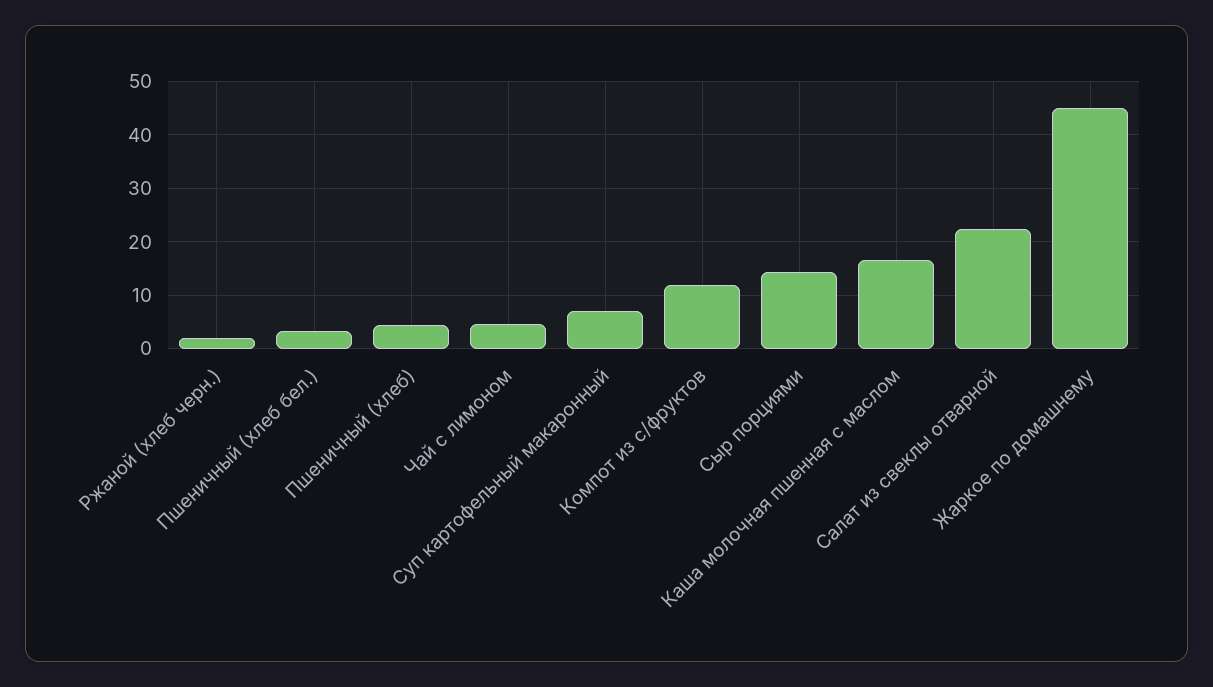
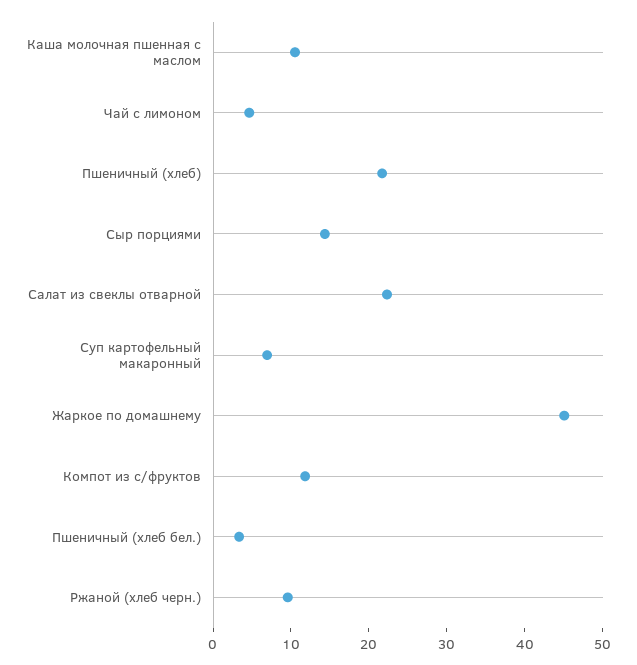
  {
-   "Ржаной (хлеб черн.)": 2,
+   "Ржаной (хлеб черн.)": 10,
    "Пшеничный (хлеб бел.)": 4,
-   "Пшеничный (хлеб)": 4,
+   "Пшеничный (хлеб)": 22,
    "Чай с лимоном": 4,
    "Суп картофельный макаронный": 6,
    "Компот из с/фруктов": 12,
    "Сыр порциями": 14,
-   "Каша молочная пшенная с маслом": 16,
+   "Каша молочная пшенная с маслом": 10,
    "Салат из свеклы отварной": 22,
    "Жаркое по домашнему": 46
  }

